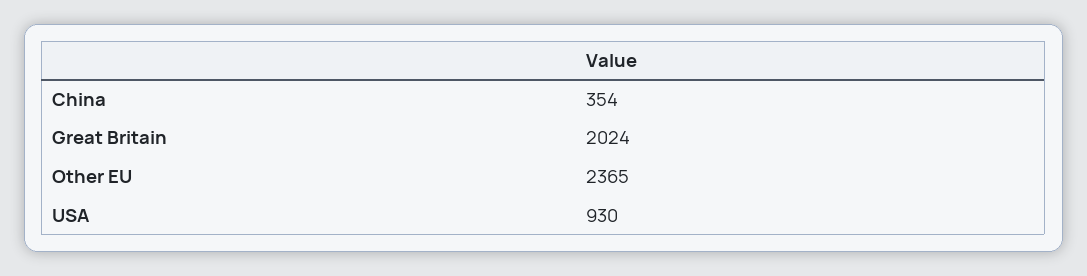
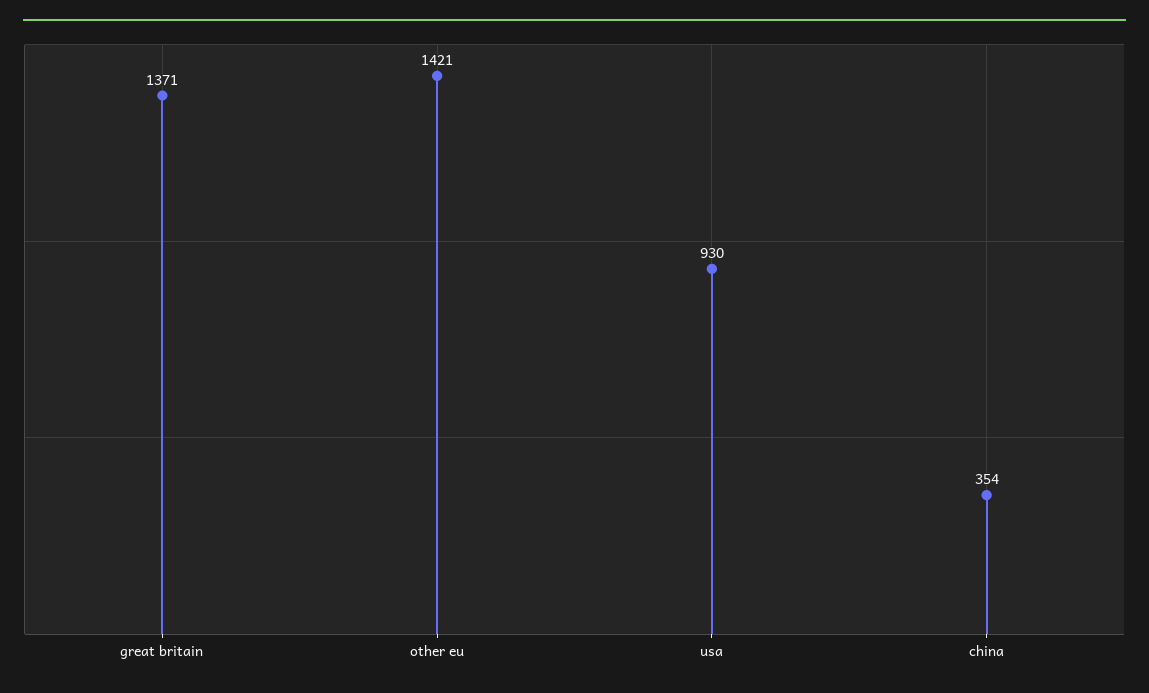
  {
    "China": 354,
-   "Great Britain": 2024,
+   "Great Britain": 1371,
-   "Other EU": 2365,
+   "Other EU": 1421,
    "USA": 930
  }

